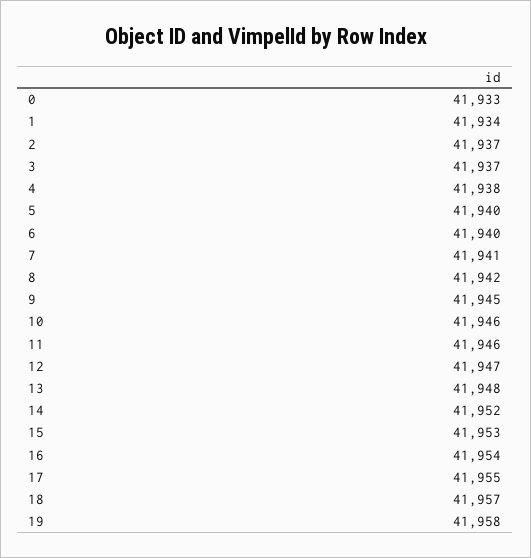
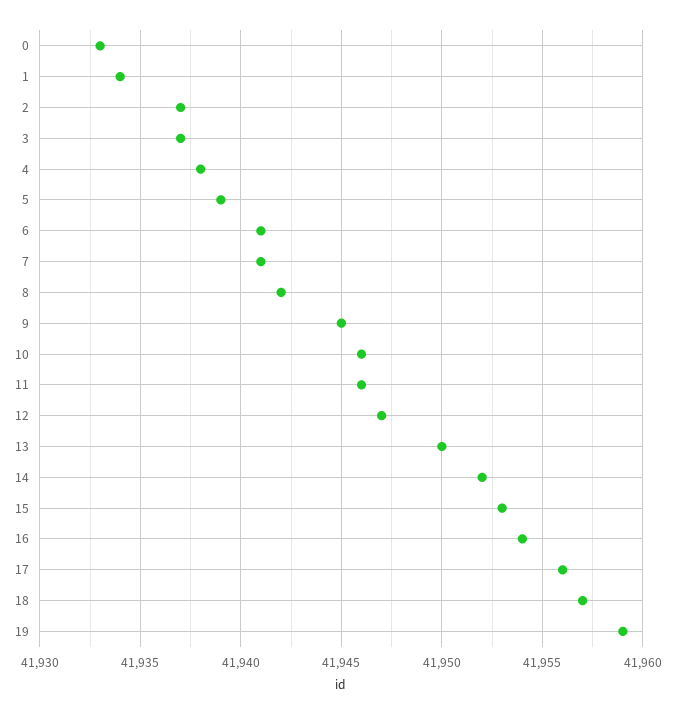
  {
    "0": 41933,
    "1": 41934,
    "2": 41937,
    "3": 41937,
    "4": 41938,
-   "5": 41940,
+   "5": 41939,
-   "6": 41940,
+   "6": 41941,
    "7": 41941,
    "8": 41942,
    "9": 41945,
    "10": 41946,
    "11": 41946,
    "12": 41947,
-   "13": 41948,
+   "13": 41950,
    "14": 41952,
    "15": 41953,
    "16": 41954,
-   "17": 41955,
+   "17": 41956,
    "18": 41957,
-   "19": 41958
+   "19": 41959
  }

